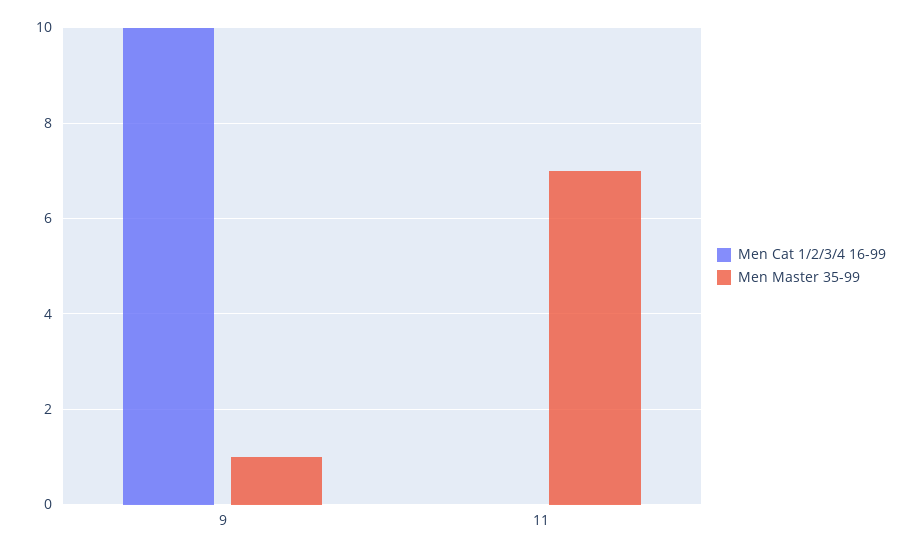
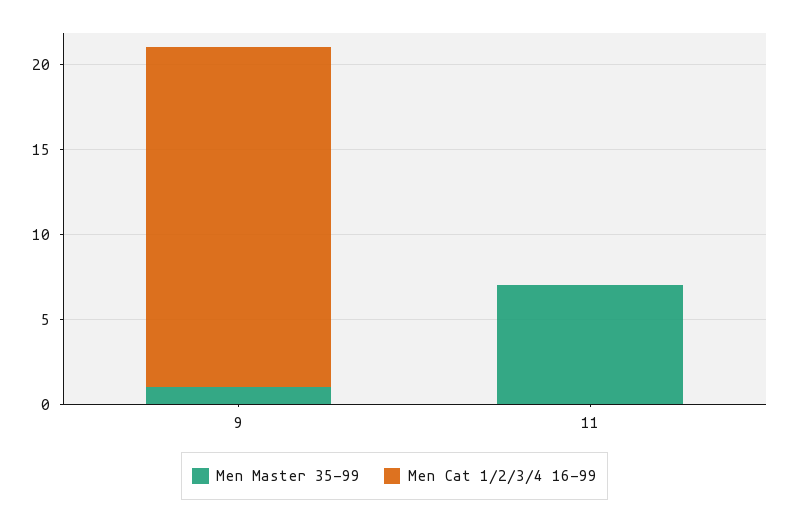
  {
    "Men Cat 1/2/3/4 16-99": {
-     "9": 10,
+     "9": 20,
      "11": 0
    },
    "Men Master 35-99": {
      "9": 1,
      "11": 7
    }
  }

